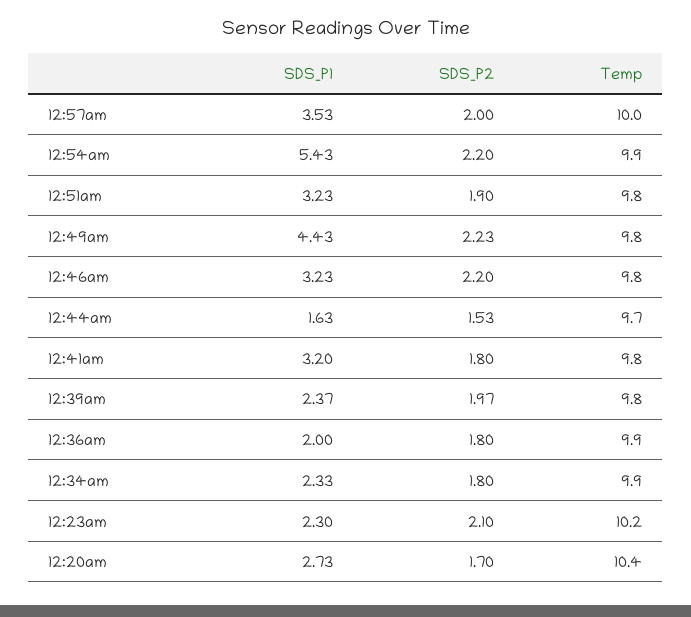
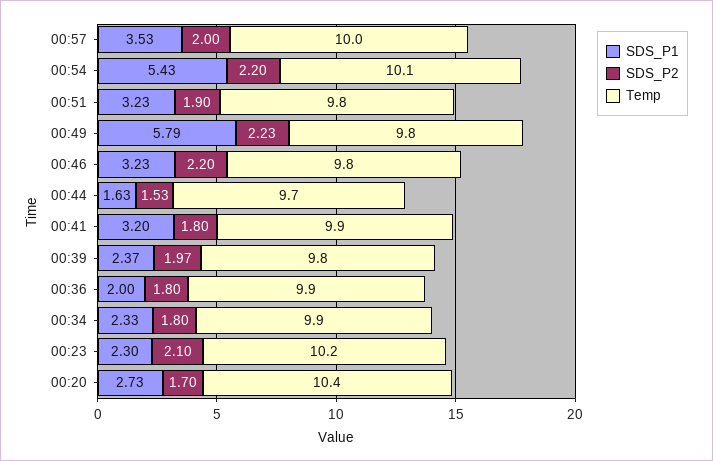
  {
    "SDS_P1": {
      "12:57am": 3.53,
      "12:54am": 5.43,
      "12:51am": 3.23,
-     "12:49am": 4.43,
+     "12:49am": 5.79,
      "12:46am": 3.23,
      "12:44am": 1.63,
      "12:41am": 3.2,
      "12:39am": 2.37,
      "12:36am": 2,
      "12:34am": 2.33,
      "12:23am": 2.3,
      "12:20am": 2.73
    },
    "SDS_P2": {
      "12:57am": 2,
      "12:54am": 2.2,
      "12:51am": 1.9,
      "12:49am": 2.23,
      "12:46am": 2.2,
      "12:44am": 1.53,
      "12:41am": 1.8,
      "12:39am": 1.97,
      "12:36am": 1.8,
      "12:34am": 1.8,
      "12:23am": 2.1,
      "12:20am": 1.7
    },
    "Temp": {
      "12:57am": 10,
-     "12:54am": 9.9,
+     "12:54am": 10.1,
      "12:51am": 9.8,
      "12:49am": 9.8,
      "12:46am": 9.8,
      "12:44am": 9.7,
-     "12:41am": 9.8,
+     "12:41am": 9.9,
      "12:39am": 9.8,
      "12:36am": 9.9,
      "12:34am": 9.9,
      "12:23am": 10.2,
      "12:20am": 10.4
    }
  }

